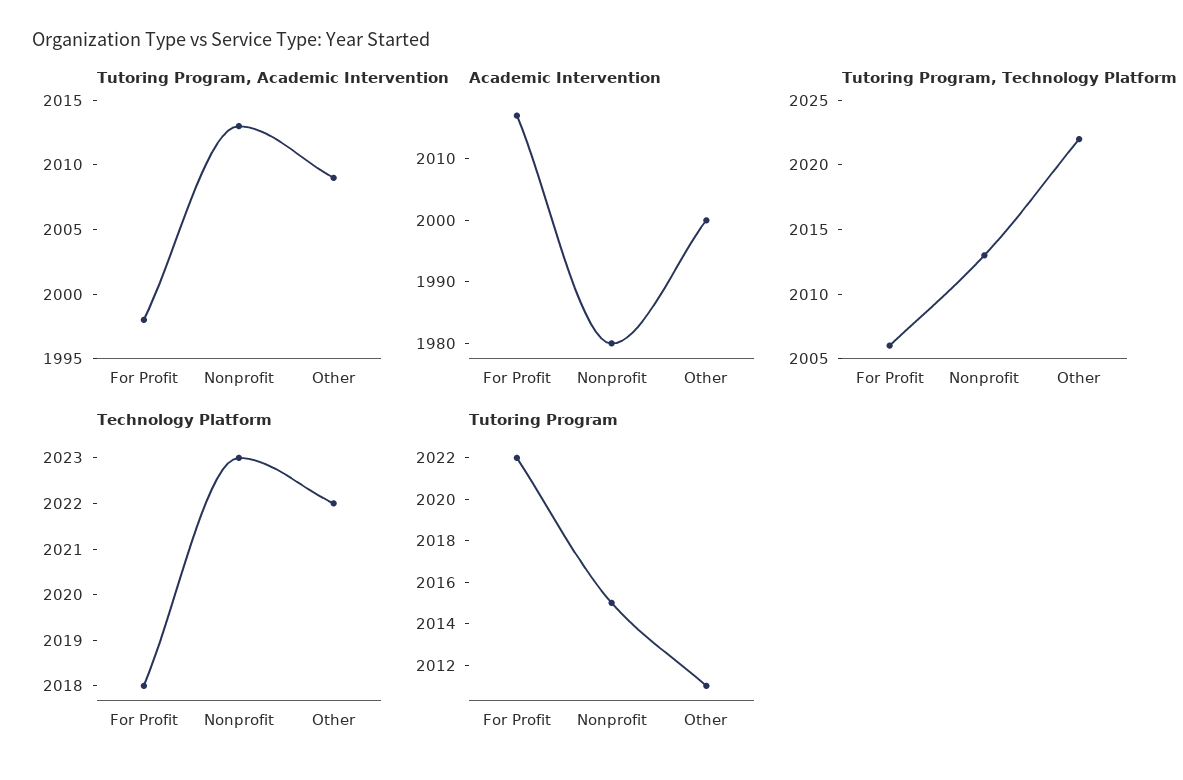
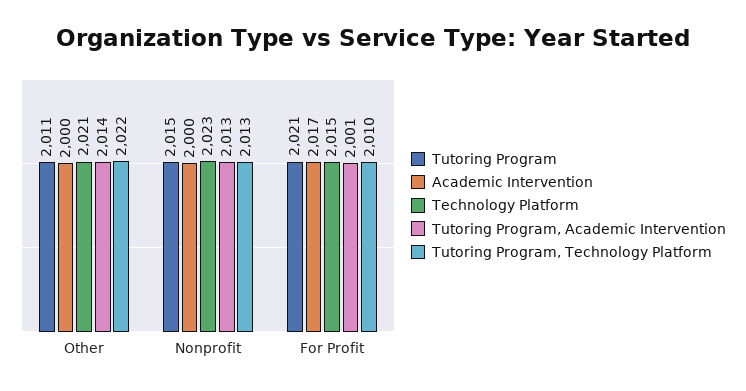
  {
    "Tutoring Program, Academic Intervention": {
-     "For Profit": 1998,
+     "For Profit": 2001,
      "Nonprofit": 2013,
-     "Other": 2009
+     "Other": 2014
    },
    "Academic Intervention": {
      "For Profit": 2017,
-     "Nonprofit": 1980,
+     "Nonprofit": 2000,
      "Other": 2000
    },
    "Tutoring Program, Technology Platform": {
-     "For Profit": 2006,
+     "For Profit": 2010,
      "Nonprofit": 2013,
      "Other": 2022
    },
    "Technology Platform": {
-     "For Profit": 2018,
+     "For Profit": 2015,
      "Nonprofit": 2023,
-     "Other": 2022
+     "Other": 2021
    },
    "Tutoring Program": {
-     "For Profit": 2022,
+     "For Profit": 2021,
      "Nonprofit": 2015,
      "Other": 2011
    }
  }

